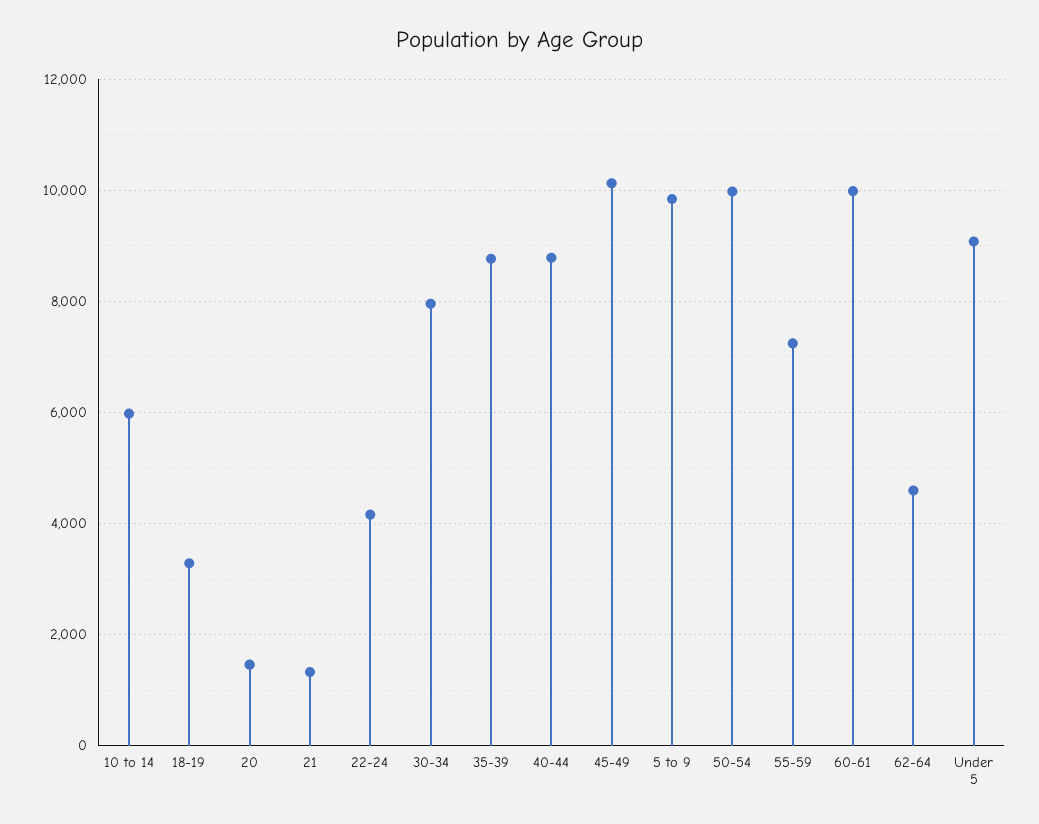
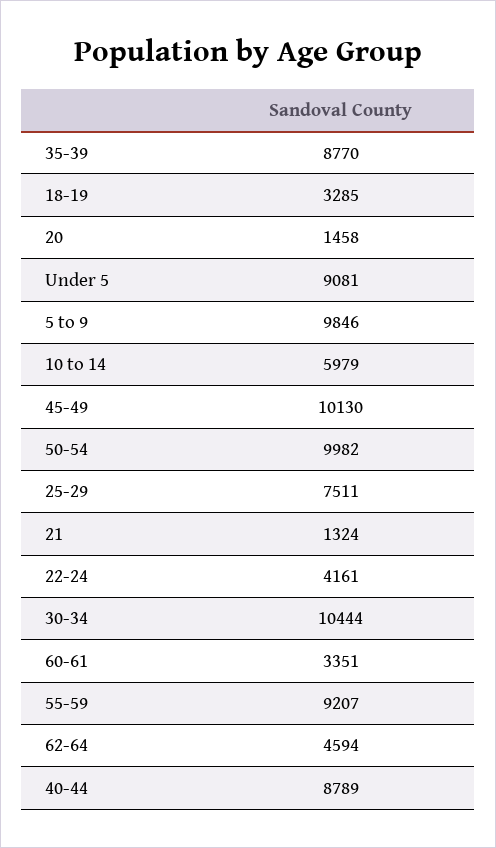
  {
    "10 to 14": 5979,
    "18-19": 3285,
    "20": 1458,
    "21": 1324,
    "22-24": 4161,
-   "30-34": 8000,
+   "30-34": 10444,
    "35-39": 8770,
    "40-44": 8789,
    "45-49": 10130,
    "5 to 9": 9846,
    "50-54": 9982,
-   "55-59": 7200,
+   "55-59": 9207,
-   "60-61": 10000,
+   "60-61": 3351,
    "62-64": 4594,
-   "Under 5": 9081
+   "Under 5": 9081,
+   "25-29": 7511
  }

